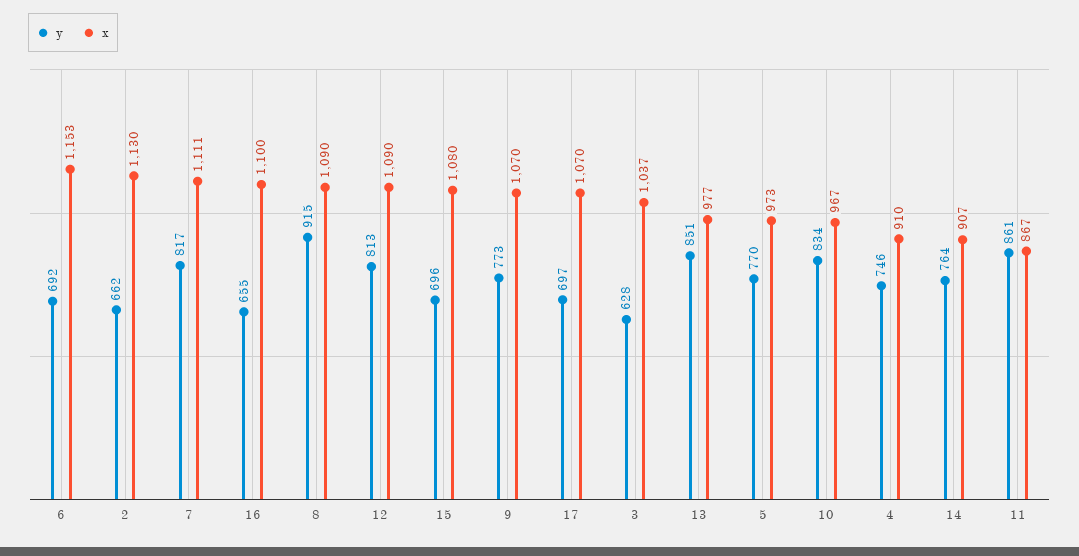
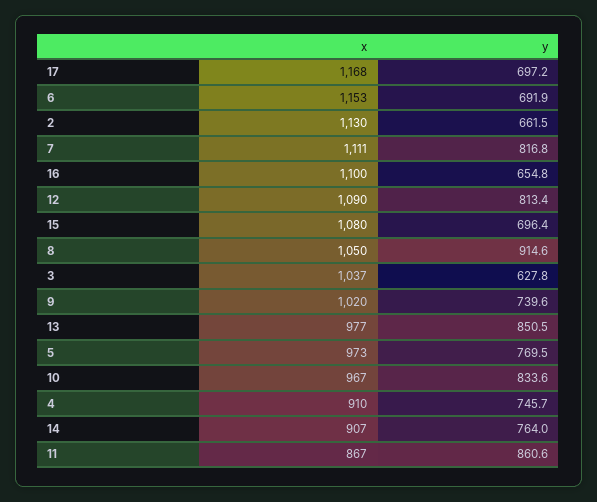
  {
    "y": {
      "6": 691.9,
      "2": 661.5,
      "7": 816.8,
      "16": 654.8,
      "8": 914.6,
      "12": 813.4,
      "15": 696.4,
-     "9": 773,
+     "9": 739.6,
      "17": 697.2,
      "3": 627.8,
      "13": 850.5,
      "5": 769.5,
      "10": 833.6,
      "4": 745.7,
      "14": 764,
      "11": 860.6
    },
    "x": {
      "6": 1153,
      "2": 1130,
      "7": 1111,
      "16": 1100,
-     "8": 1090,
+     "8": 1050,
      "12": 1090,
      "15": 1080,
-     "9": 1070,
+     "9": 1020,
-     "17": 1070,
+     "17": 1168,
      "3": 1037,
      "13": 977,
      "5": 973,
      "10": 967,
      "4": 910,
      "14": 907,
      "11": 867
    }
  }

